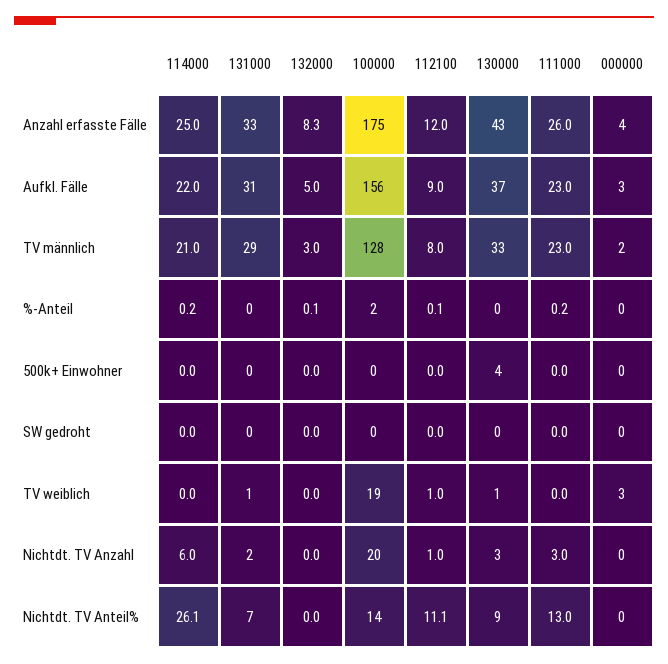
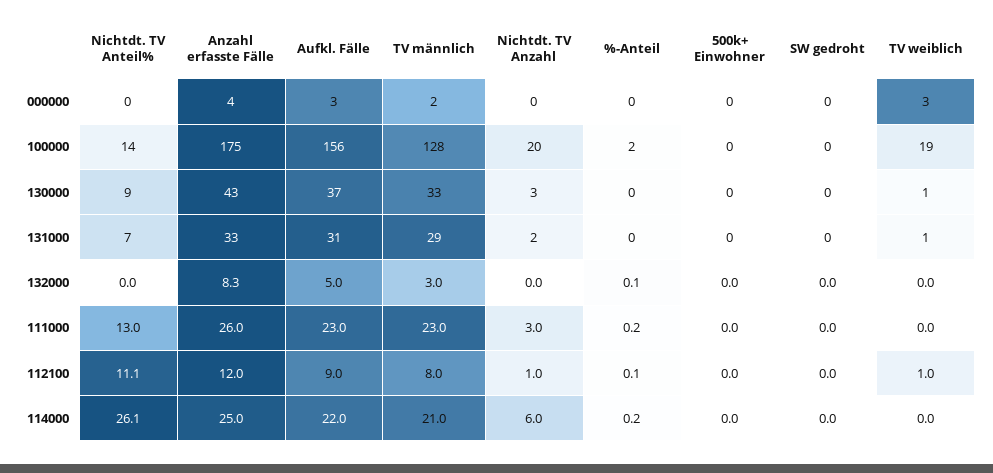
  {
    "114000": {
      "Anzahl erfasste Fälle": 25,
      "Aufkl. Fälle": 22,
      "TV männlich": 21,
      "%-Anteil": 0.2,
      "500k+ Einwohner": 0,
      "SW gedroht": 0,
      "TV weiblich": 0,
      "Nichtdt. TV Anzahl": 6,
      "Nichtdt. TV Anteil%": 26.1
    },
    "131000": {
      "Anzahl erfasste Fälle": 33,
      "Aufkl. Fälle": 31,
      "TV männlich": 29,
      "%-Anteil": 0,
      "500k+ Einwohner": 0,
      "SW gedroht": 0,
      "TV weiblich": 1,
      "Nichtdt. TV Anzahl": 2,
      "Nichtdt. TV Anteil%": 7
    },
    "132000": {
      "Anzahl erfasste Fälle": 8.3,
      "Aufkl. Fälle": 5,
      "TV männlich": 3,
      "%-Anteil": 0.1,
      "500k+ Einwohner": 0,
      "SW gedroht": 0,
      "TV weiblich": 0,
      "Nichtdt. TV Anzahl": 0,
      "Nichtdt. TV Anteil%": 0
    },
    "100000": {
      "Anzahl erfasste Fälle": 175,
      "Aufkl. Fälle": 156,
      "TV männlich": 128,
      "%-Anteil": 2,
      "500k+ Einwohner": 0,
      "SW gedroht": 0,
      "TV weiblich": 19,
      "Nichtdt. TV Anzahl": 20,
      "Nichtdt. TV Anteil%": 14
    },
    "112100": {
      "Anzahl erfasste Fälle": 12,
      "Aufkl. Fälle": 9,
      "TV männlich": 8,
      "%-Anteil": 0.1,
      "500k+ Einwohner": 0,
      "SW gedroht": 0,
      "TV weiblich": 1,
      "Nichtdt. TV Anzahl": 1,
      "Nichtdt. TV Anteil%": 11.1
    },
    "130000": {
      "Anzahl erfasste Fälle": 43,
      "Aufkl. Fälle": 37,
      "TV männlich": 33,
      "%-Anteil": 0,
-     "500k+ Einwohner": 4,
+     "500k+ Einwohner": 0,
      "SW gedroht": 0,
      "TV weiblich": 1,
      "Nichtdt. TV Anzahl": 3,
      "Nichtdt. TV Anteil%": 9
    },
    "111000": {
      "Anzahl erfasste Fälle": 26,
      "Aufkl. Fälle": 23,
      "TV männlich": 23,
      "%-Anteil": 0.2,
      "500k+ Einwohner": 0,
      "SW gedroht": 0,
      "TV weiblich": 0,
      "Nichtdt. TV Anzahl": 3,
      "Nichtdt. TV Anteil%": 13
    },
    "000000": {
      "Anzahl erfasste Fälle": 4,
      "Aufkl. Fälle": 3,
      "TV männlich": 2,
      "%-Anteil": 0,
      "500k+ Einwohner": 0,
      "SW gedroht": 0,
      "TV weiblich": 3,
      "Nichtdt. TV Anzahl": 0,
      "Nichtdt. TV Anteil%": 0
    }
  }

